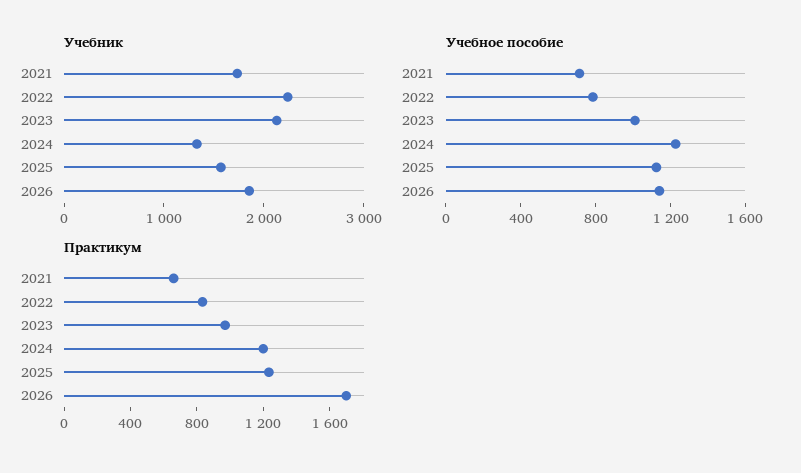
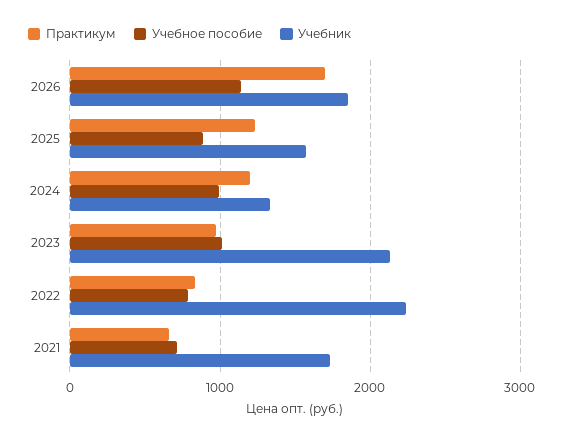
  {
    "Учебник": {
      "2021": 1700,
      "2022": 2200,
      "2023": 2100,
      "2024": 1300,
      "2025": 1600,
      "2026": 1900
    },
    "Учебное пособие": {
      "2021": 700,
      "2022": 800,
      "2023": 1000,
-     "2024": 1200,
+     "2024": 1000,
-     "2025": 1100,
+     "2025": 900,
      "2026": 1100
    },
    "Практикум": {
      "2021": 700,
      "2022": 800,
      "2023": 1000,
      "2024": 1200,
      "2025": 1200,
      "2026": 1700
    }
  }

